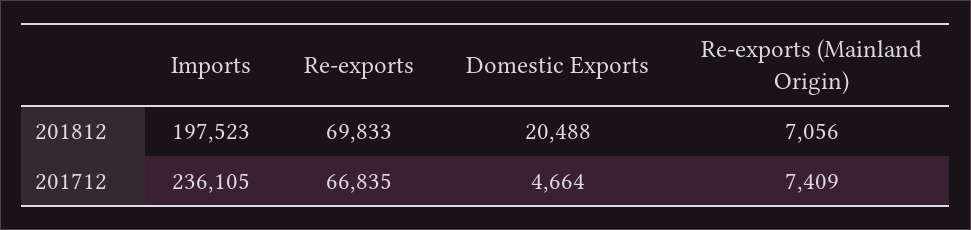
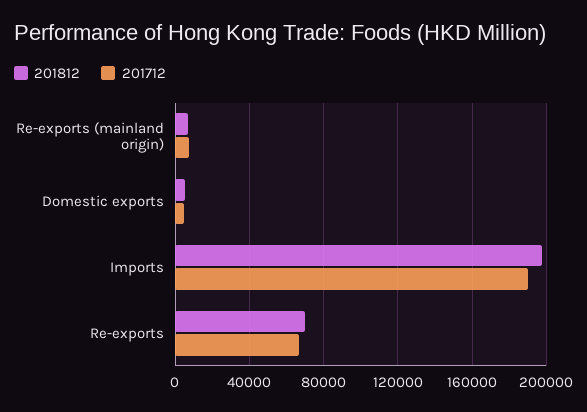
  {
    "201812": {
      "Imports": 197523,
      "Re-exports": 69833,
-     "Domestic Exports": 20488,
+     "Domestic Exports": 5000,
      "Re-exports (Mainland Origin)": 7056
    },
    "201712": {
-     "Imports": 236105,
+     "Imports": 190000,
      "Re-exports": 66835,
      "Domestic Exports": 4664,
      "Re-exports (Mainland Origin)": 7409
    }
  }

